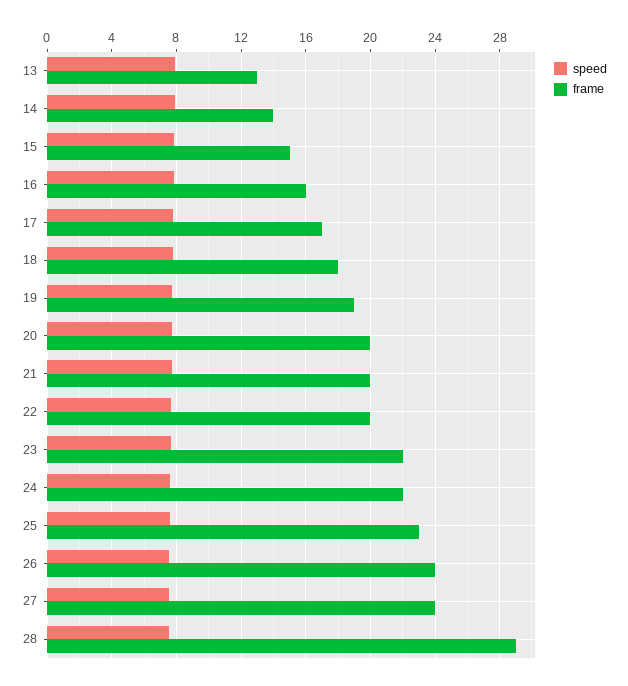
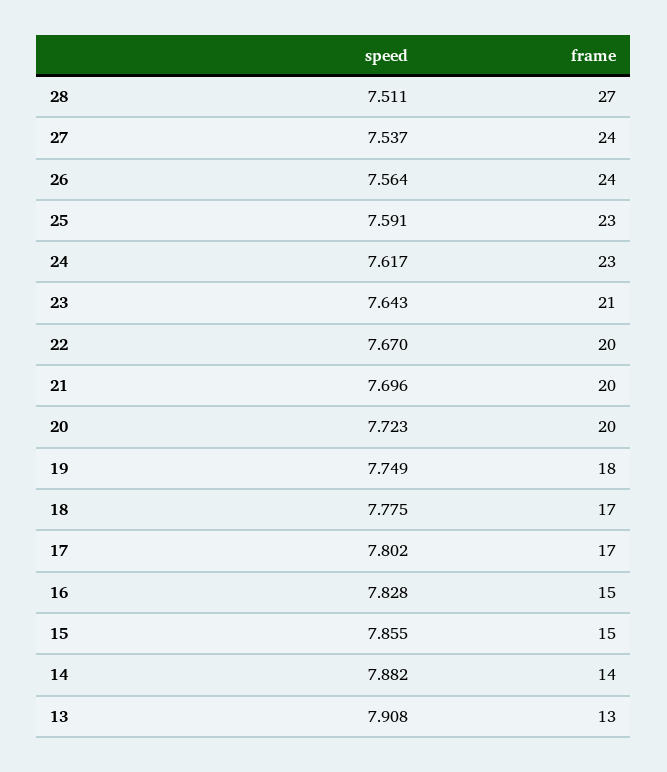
  {
    "speed": {
      "13": 7.908,
      "14": 7.882,
      "15": 7.855,
      "16": 7.828,
      "17": 7.802,
      "18": 7.775,
      "19": 7.749,
      "20": 7.723,
      "21": 7.696,
      "22": 7.67,
      "23": 7.643,
      "24": 7.617,
      "25": 7.591,
      "26": 7.564,
      "27": 7.537,
      "28": 7.511
    },
    "frame": {
      "13": 13,
      "14": 14,
      "15": 15,
-     "16": 16,
+     "16": 15,
      "17": 17,
-     "18": 18,
+     "18": 17,
-     "19": 19,
+     "19": 18,
      "20": 20,
      "21": 20,
      "22": 20,
-     "23": 22,
+     "23": 21,
-     "24": 22,
+     "24": 23,
      "25": 23,
      "26": 24,
      "27": 24,
-     "28": 29
+     "28": 27
    }
  }

